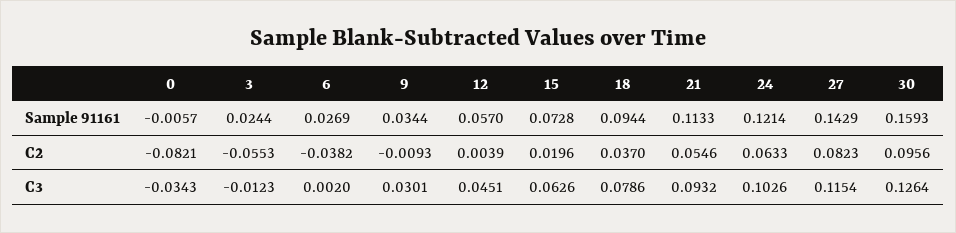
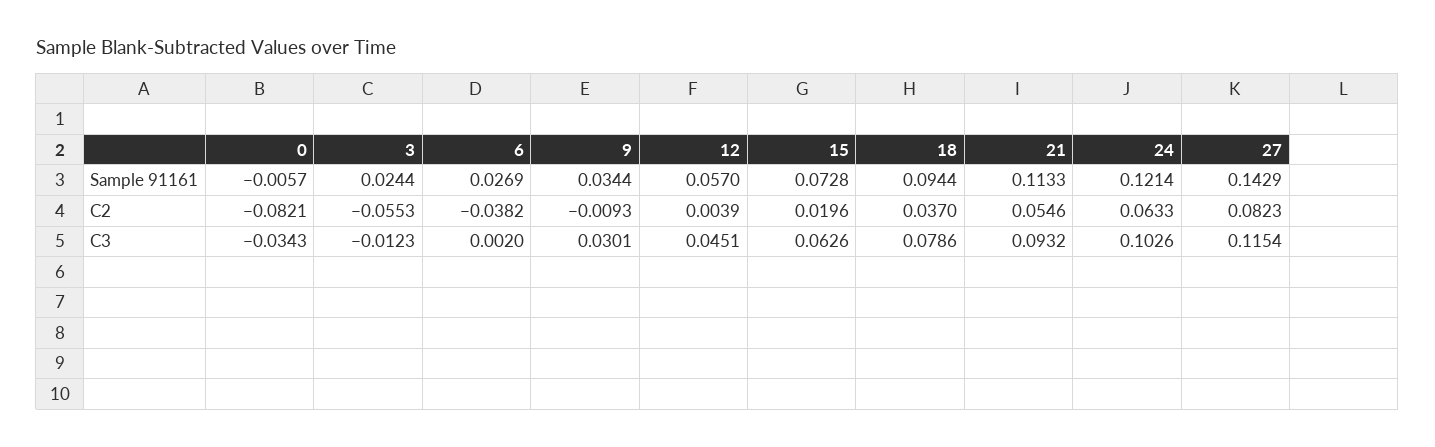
  {
    "0": {
      "Sample 91161": -0.0057,
      "C2": -0.0821,
      "C3": -0.0343
    },
    "3": {
      "Sample 91161": 0.0244,
      "C2": -0.0553,
      "C3": -0.0123
    },
    "6": {
      "Sample 91161": 0.0269,
      "C2": -0.0382,
      "C3": 0.002
    },
    "9": {
      "Sample 91161": 0.0344,
      "C2": -0.0093,
      "C3": 0.0301
    },
    "12": {
      "Sample 91161": 0.057,
      "C2": 0.0039,
      "C3": 0.0451
    },
    "15": {
      "Sample 91161": 0.0728,
      "C2": 0.0196,
      "C3": 0.0626
    },
    "18": {
      "Sample 91161": 0.0944,
      "C2": 0.037,
      "C3": 0.0786
    },
    "21": {
      "Sample 91161": 0.1133,
      "C2": 0.0546,
      "C3": 0.0932
    },
    "24": {
      "Sample 91161": 0.1214,
      "C2": 0.0633,
      "C3": 0.1026
    },
    "27": {
      "Sample 91161": 0.1429,
      "C2": 0.0823,
      "C3": 0.1154
-   },
+   }
-   "30": {
-     "Sample 91161": 0.1593,
-     "C2": 0.0956,
-     "C3": 0.1264
-   }
  }

